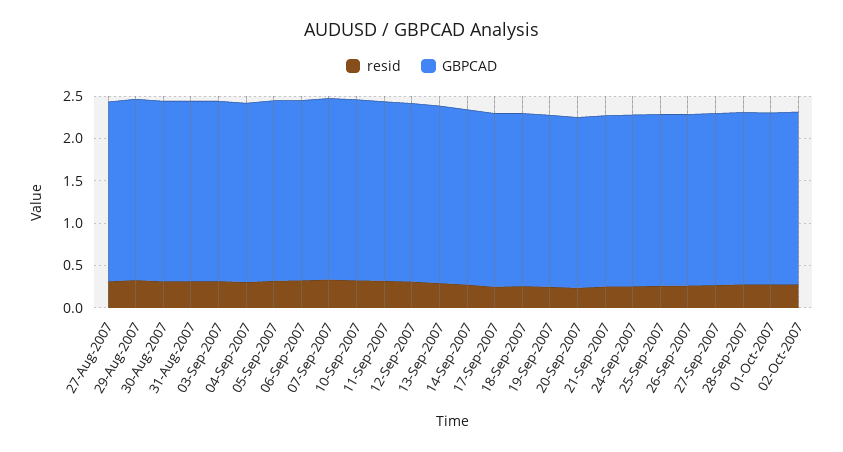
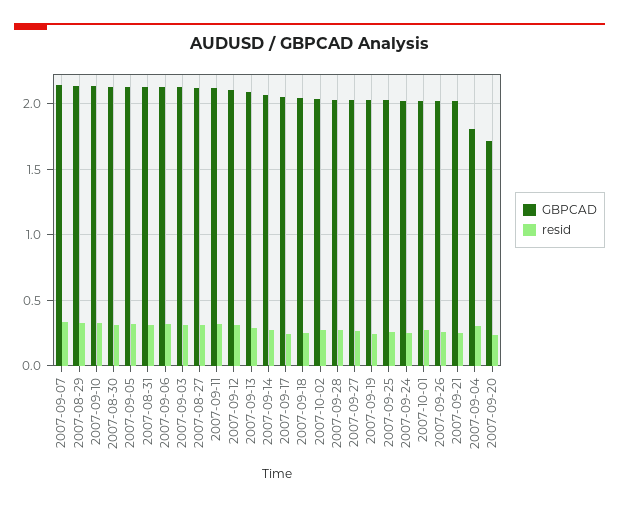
  {
    "resid": {
      "27-Aug-2007": 0.3,
      "29-Aug-2007": 0.35,
      "30-Aug-2007": 0.3,
      "31-Aug-2007": 0.3,
      "03-Sep-2007": 0.3,
      "04-Sep-2007": 0.3,
      "05-Sep-2007": 0.3,
      "06-Sep-2007": 0.3,
      "07-Sep-2007": 0.35,
      "10-Sep-2007": 0.35,
      "11-Sep-2007": 0.3,
      "12-Sep-2007": 0.3,
      "13-Sep-2007": 0.3,
      "14-Sep-2007": 0.25,
      "17-Sep-2007": 0.25,
      "18-Sep-2007": 0.25,
      "19-Sep-2007": 0.25,
      "20-Sep-2007": 0.25,
      "21-Sep-2007": 0.25,
      "24-Sep-2007": 0.25,
      "25-Sep-2007": 0.25,
      "26-Sep-2007": 0.25,
      "27-Sep-2007": 0.25,
      "28-Sep-2007": 0.3,
      "01-Oct-2007": 0.3,
      "02-Oct-2007": 0.3
    },
    "GBPCAD": {
      "27-Aug-2007": 2.1,
      "29-Aug-2007": 2.15,
      "30-Aug-2007": 2.15,
      "31-Aug-2007": 2.15,
      "03-Sep-2007": 2.15,
-     "04-Sep-2007": 2.1,
+     "04-Sep-2007": 1.8,
      "05-Sep-2007": 2.15,
      "06-Sep-2007": 2.15,
      "07-Sep-2007": 2.15,
      "10-Sep-2007": 2.15,
      "11-Sep-2007": 2.1,
      "12-Sep-2007": 2.1,
      "13-Sep-2007": 2.1,
      "14-Sep-2007": 2.05,
      "17-Sep-2007": 2.05,
      "18-Sep-2007": 2.05,
      "19-Sep-2007": 2.05,
-     "20-Sep-2007": 2,
+     "20-Sep-2007": 1.7,
      "21-Sep-2007": 2,
      "24-Sep-2007": 2.05,
      "25-Sep-2007": 2.05,
      "26-Sep-2007": 2,
      "27-Sep-2007": 2.05,
      "28-Sep-2007": 2.05,
      "01-Oct-2007": 2.05,
      "02-Oct-2007": 2.05
    }
  }

